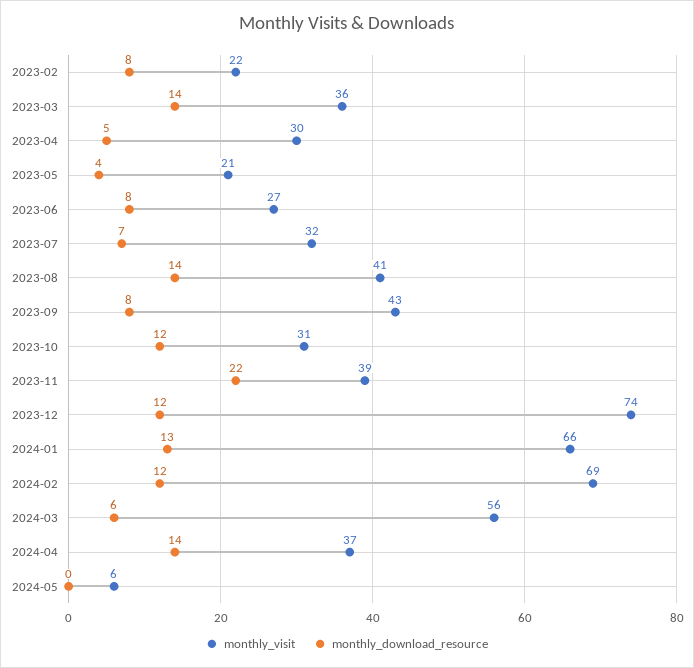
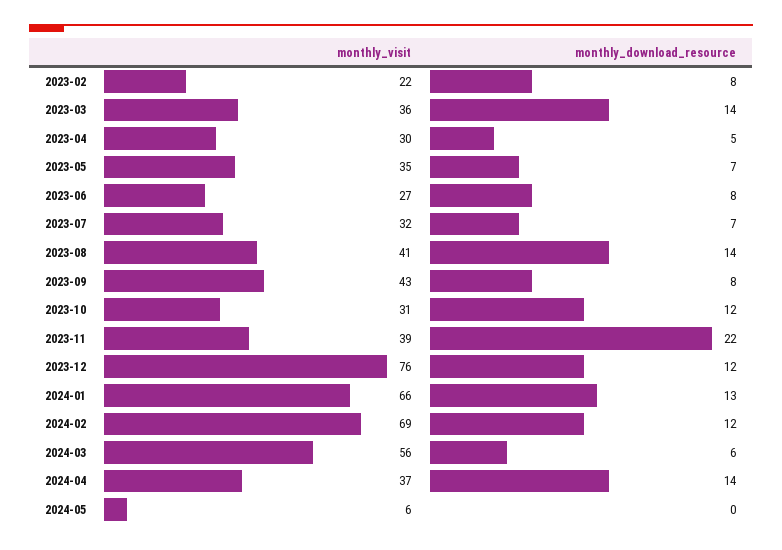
  {
    "monthly_visit": {
      "2023-02": 22,
      "2023-03": 36,
      "2023-04": 30,
-     "2023-05": 21,
+     "2023-05": 35,
      "2023-06": 27,
      "2023-07": 32,
      "2023-08": 41,
      "2023-09": 43,
      "2023-10": 31,
      "2023-11": 39,
-     "2023-12": 74,
+     "2023-12": 76,
      "2024-01": 66,
      "2024-02": 69,
      "2024-03": 56,
      "2024-04": 37,
      "2024-05": 6
    },
    "monthly_download_resource": {
      "2023-02": 8,
      "2023-03": 14,
      "2023-04": 5,
-     "2023-05": 4,
+     "2023-05": 7,
      "2023-06": 8,
      "2023-07": 7,
      "2023-08": 14,
      "2023-09": 8,
      "2023-10": 12,
      "2023-11": 22,
      "2023-12": 12,
      "2024-01": 13,
      "2024-02": 12,
      "2024-03": 6,
      "2024-04": 14,
      "2024-05": 0
    }
  }

